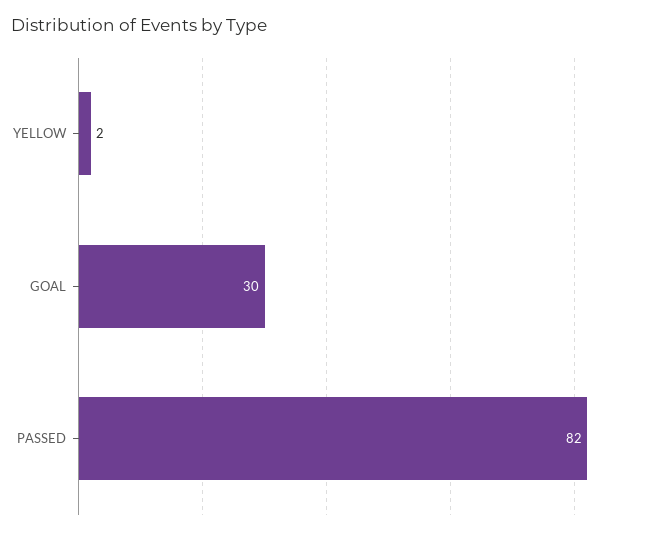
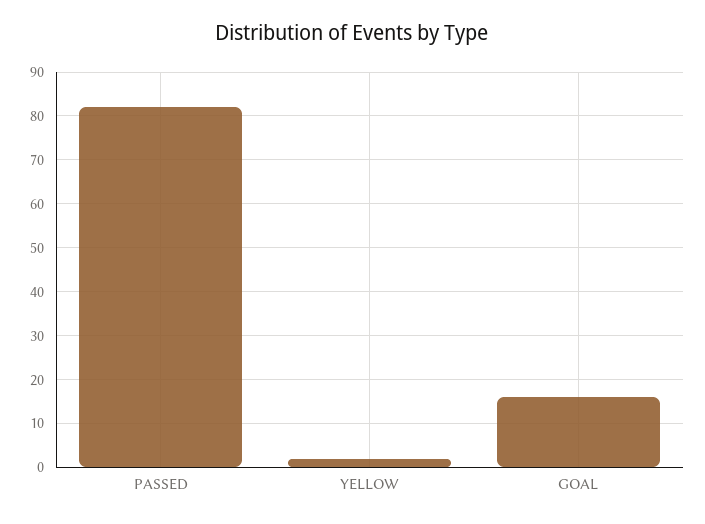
  {
    "YELLOW": 2,
-   "GOAL": 30,
+   "GOAL": 15,
    "PASSED": 82
  }

